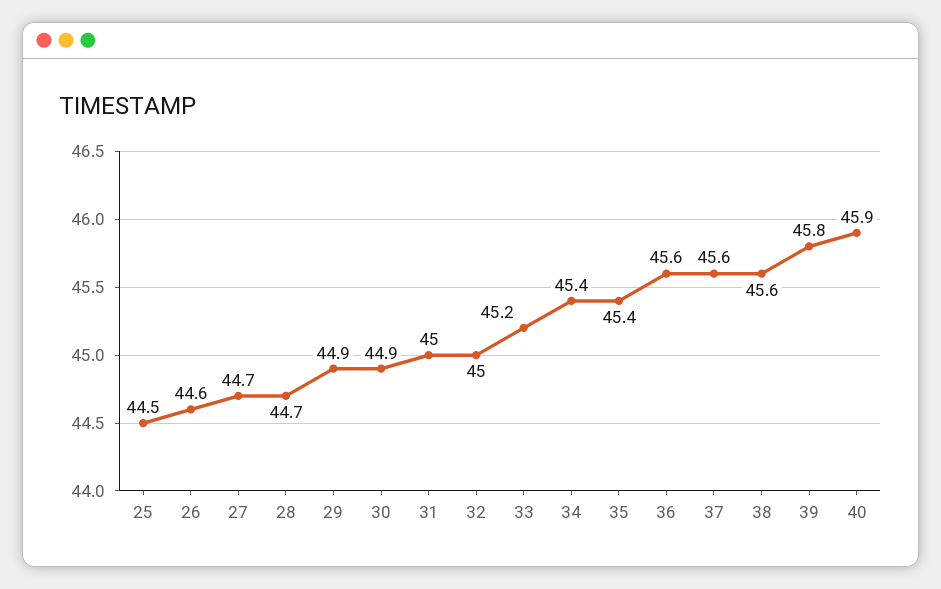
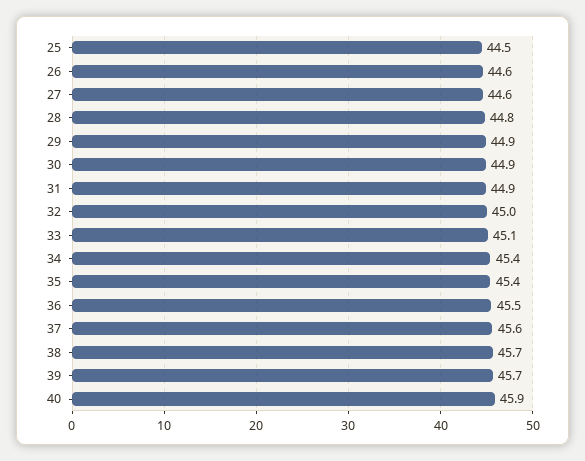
  {
    "25": 44.5,
    "26": 44.6,
-   "27": 44.7,
+   "27": 44.6,
-   "28": 44.7,
+   "28": 44.8,
    "29": 44.9,
    "30": 44.9,
-   "31": 45,
+   "31": 44.9,
    "32": 45,
-   "33": 45.2,
+   "33": 45.1,
    "34": 45.4,
    "35": 45.4,
-   "36": 45.6,
+   "36": 45.5,
    "37": 45.6,
-   "38": 45.6,
+   "38": 45.7,
-   "39": 45.8,
+   "39": 45.7,
    "40": 45.9
  }

